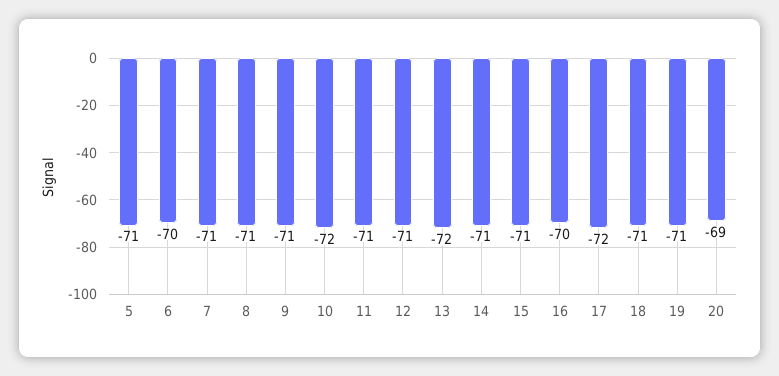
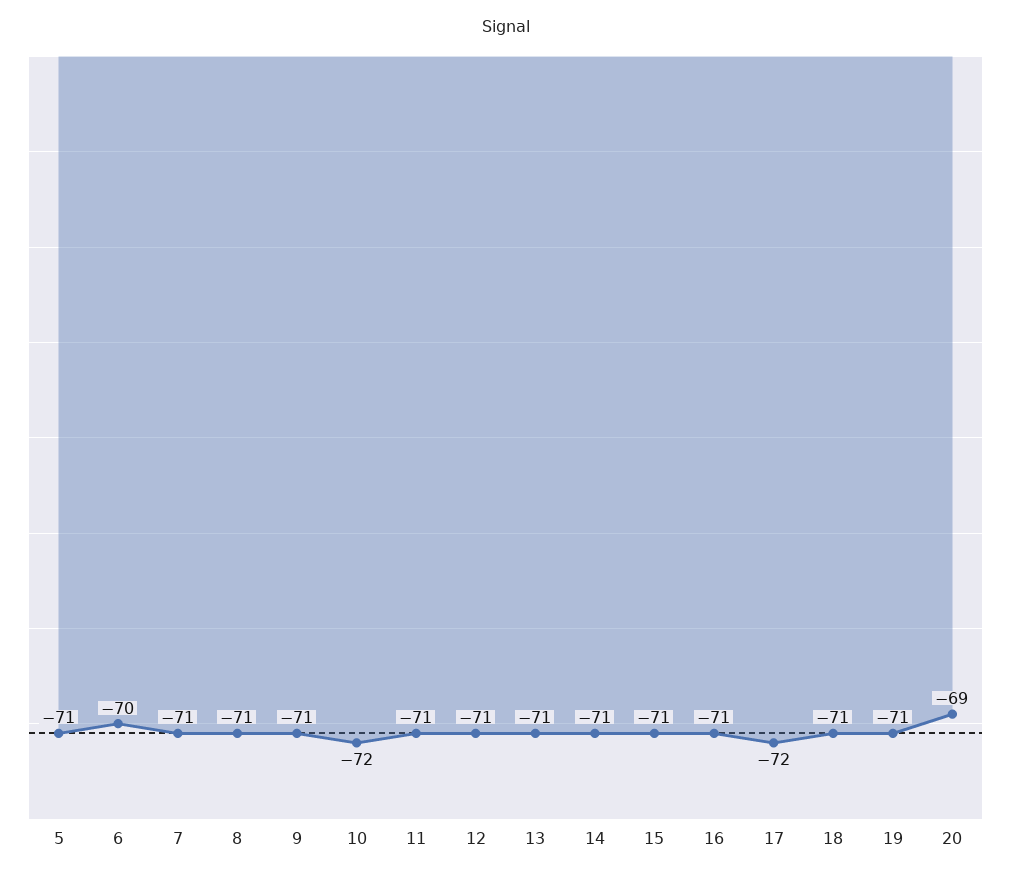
  {
    "5": -71,
    "6": -70,
    "7": -71,
    "8": -71,
    "9": -71,
    "10": -72,
    "11": -71,
    "12": -71,
-   "13": -72,
+   "13": -71,
    "14": -71,
    "15": -71,
-   "16": -70,
+   "16": -71,
    "17": -72,
    "18": -71,
    "19": -71,
    "20": -69
  }

